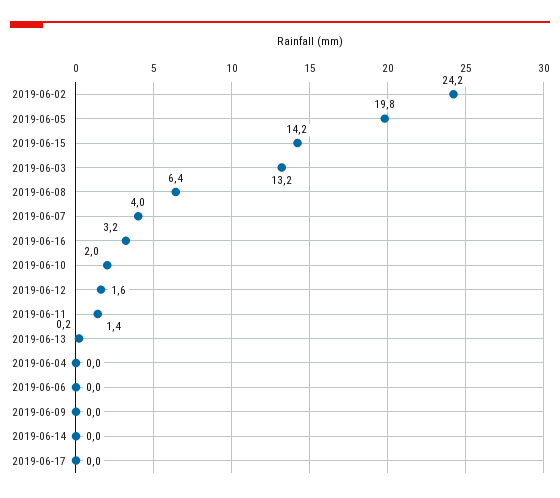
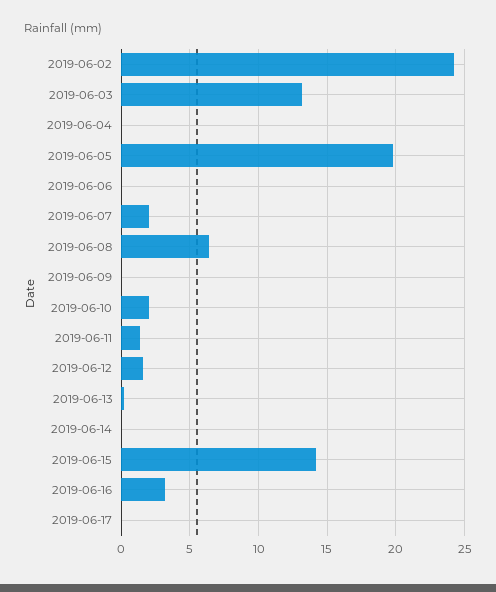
  {
    "2019-06-02": 24.2,
    "2019-06-05": 19.8,
    "2019-06-15": 14.2,
    "2019-06-03": 13.2,
    "2019-06-08": 6.4,
-   "2019-06-07": 4,
+   "2019-06-07": 2,
    "2019-06-16": 3.2,
    "2019-06-10": 2,
    "2019-06-12": 1.6,
    "2019-06-11": 1.4,
    "2019-06-13": 0.2,
    "2019-06-04": 0,
    "2019-06-06": 0,
    "2019-06-09": 0,
    "2019-06-14": 0,
    "2019-06-17": 0
  }

